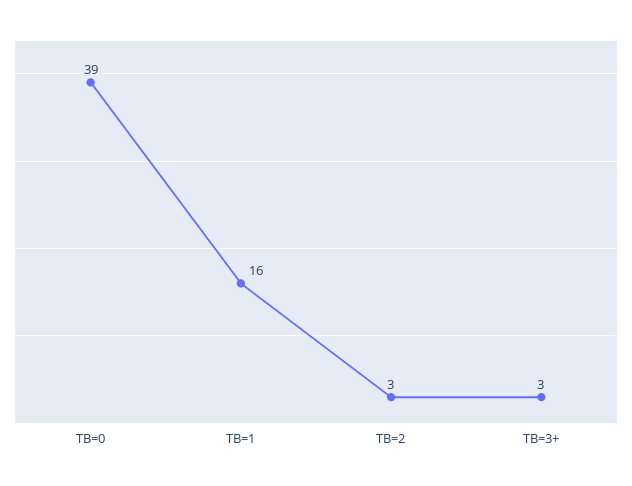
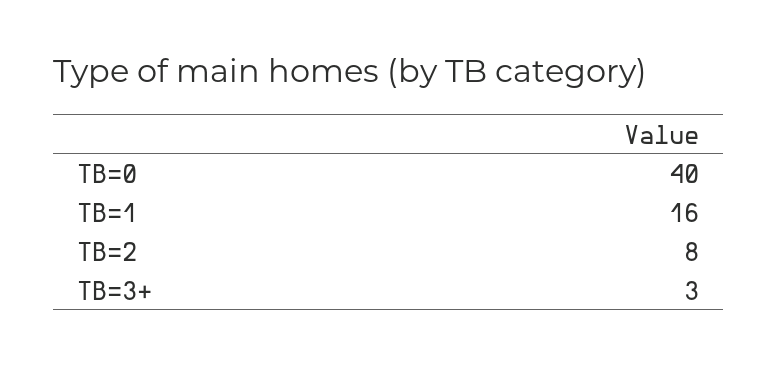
  {
-   "TB=0": 39,
+   "TB=0": 40,
    "TB=1": 16,
-   "TB=2": 3,
+   "TB=2": 8,
    "TB=3+": 3
  }

